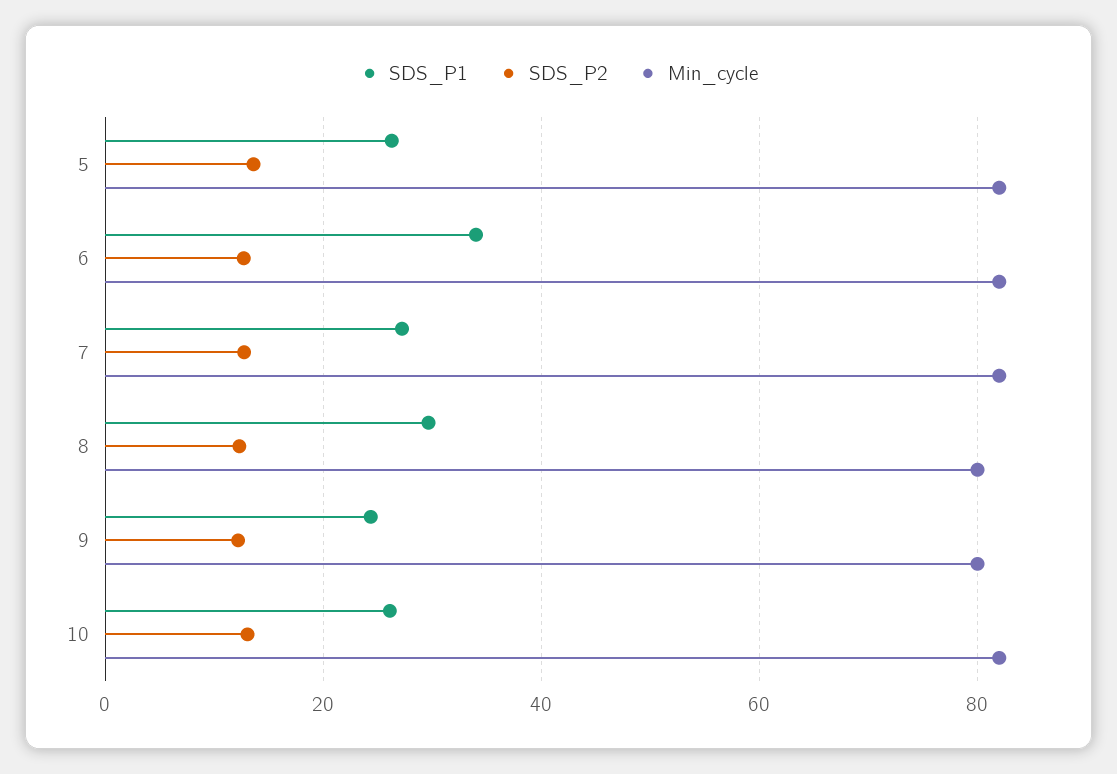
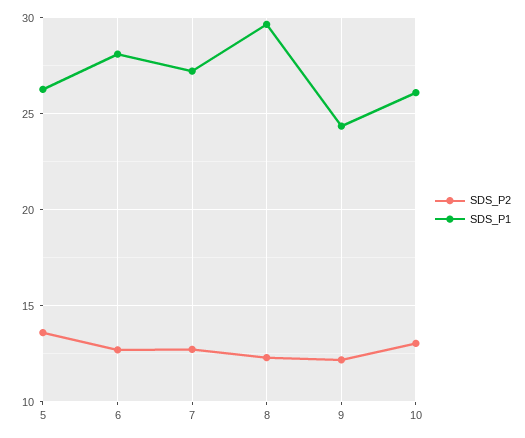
  {
    "SDS_P1": {
      "5": 26.5,
-     "6": 34,
+     "6": 28,
      "7": 27,
      "8": 29.5,
      "9": 24.5,
      "10": 26
    },
    "SDS_P2": {
      "5": 13.5,
      "6": 12.5,
      "7": 12.5,
      "8": 12.5,
      "9": 12,
      "10": 13
-   },
+   }
-   "Min_cycle": {
-     "5": 82,
-     "6": 82,
-     "7": 82,
-     "8": 80,
-     "9": 80,
-     "10": 82
-   }
  }

